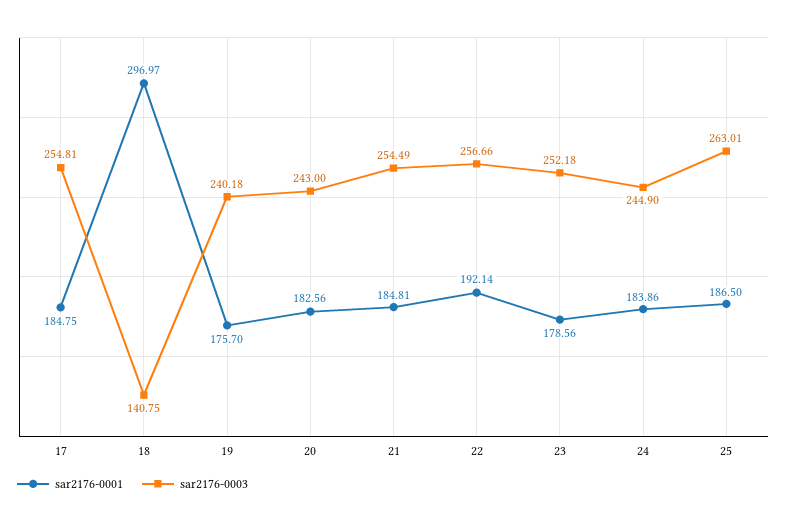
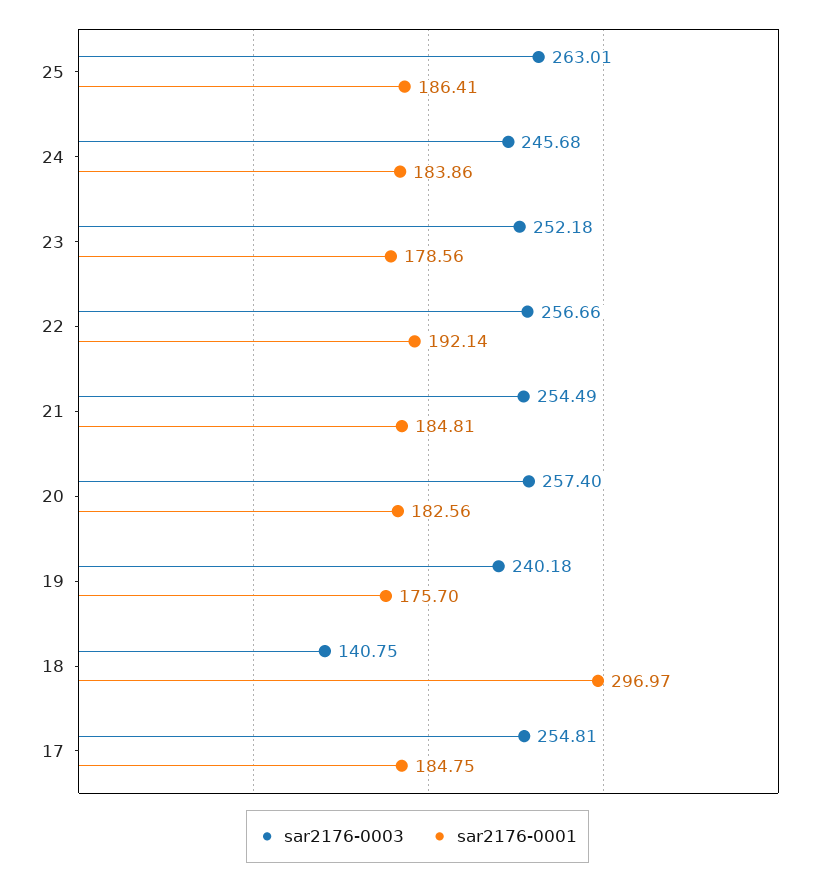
  {
    "sar2176-0001": {
      "17": 184.75,
      "18": 296.97,
      "19": 175.7,
      "20": 182.56,
      "21": 184.81,
      "22": 192.14,
      "23": 178.56,
      "24": 183.86,
-     "25": 186.5
+     "25": 186.41
    },
    "sar2176-0003": {
      "17": 254.81,
      "18": 140.75,
      "19": 240.18,
-     "20": 243,
+     "20": 257.4,
      "21": 254.49,
      "22": 256.66,
      "23": 252.18,
-     "24": 244.9,
+     "24": 245.68,
      "25": 263.01
    }
  }

